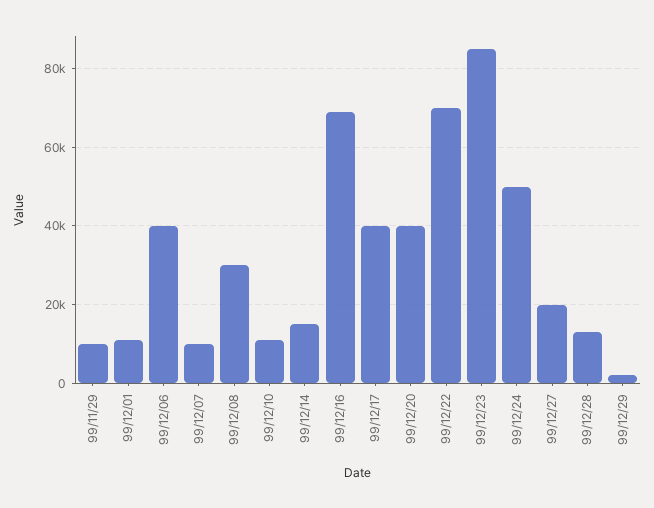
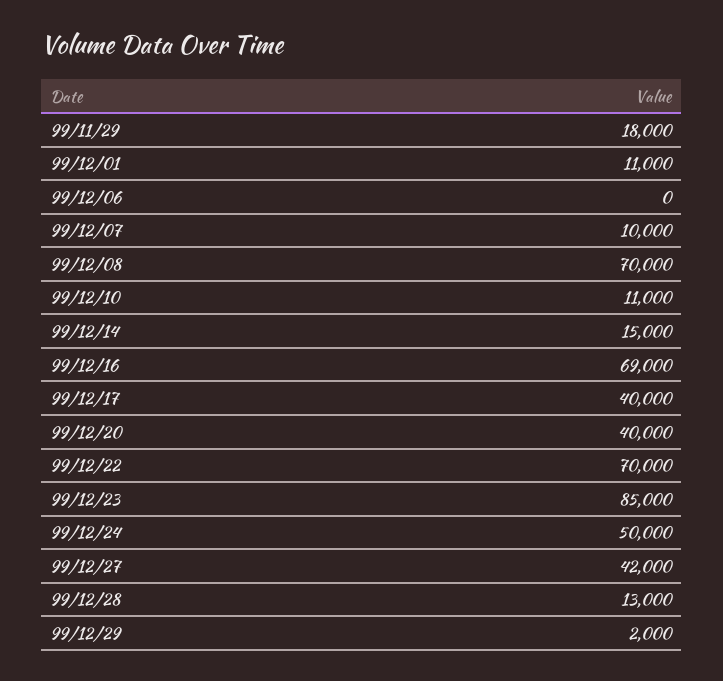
  {
-   "99/11/29": 10000,
+   "99/11/29": 18000,
    "99/12/01": 11000,
-   "99/12/06": 40000,
+   "99/12/06": 0,
    "99/12/07": 10000,
-   "99/12/08": 30000,
+   "99/12/08": 70000,
    "99/12/10": 11000,
    "99/12/14": 15000,
    "99/12/16": 69000,
    "99/12/17": 40000,
    "99/12/20": 40000,
    "99/12/22": 70000,
    "99/12/23": 85000,
    "99/12/24": 50000,
-   "99/12/27": 20000,
+   "99/12/27": 42000,
    "99/12/28": 13000,
    "99/12/29": 2000
  }

